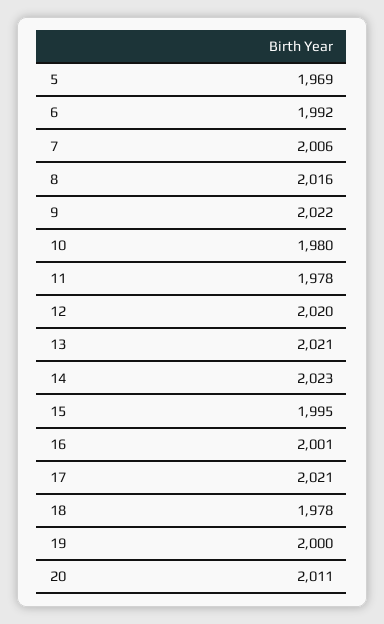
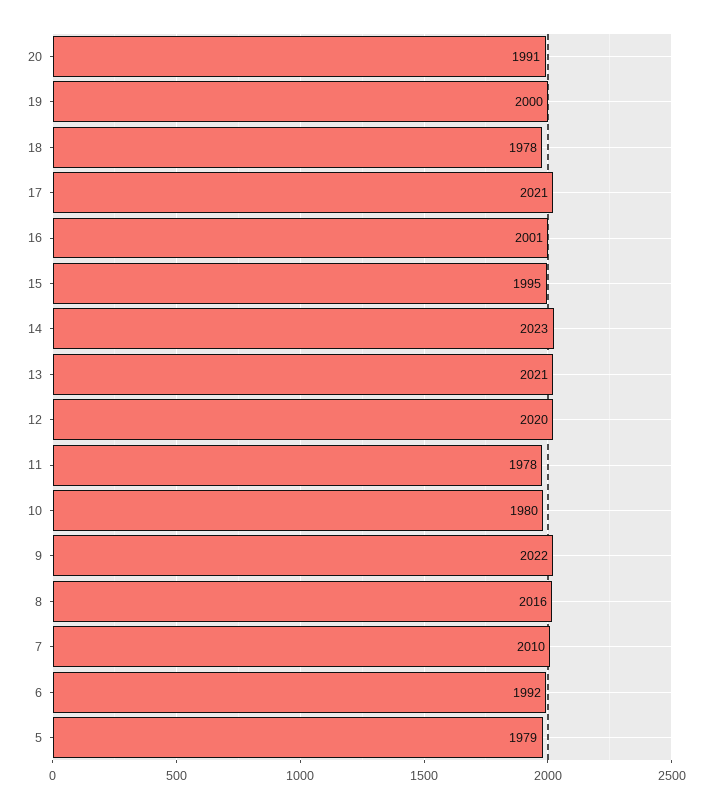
  {
-   "5": 1969,
+   "5": 1979,
    "6": 1992,
-   "7": 2006,
+   "7": 2010,
    "8": 2016,
    "9": 2022,
    "10": 1980,
    "11": 1978,
    "12": 2020,
    "13": 2021,
    "14": 2023,
    "15": 1995,
    "16": 2001,
    "17": 2021,
    "18": 1978,
    "19": 2000,
-   "20": 2011
+   "20": 1991
  }

